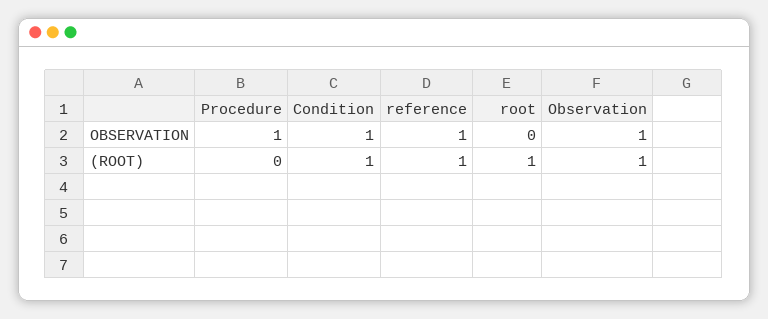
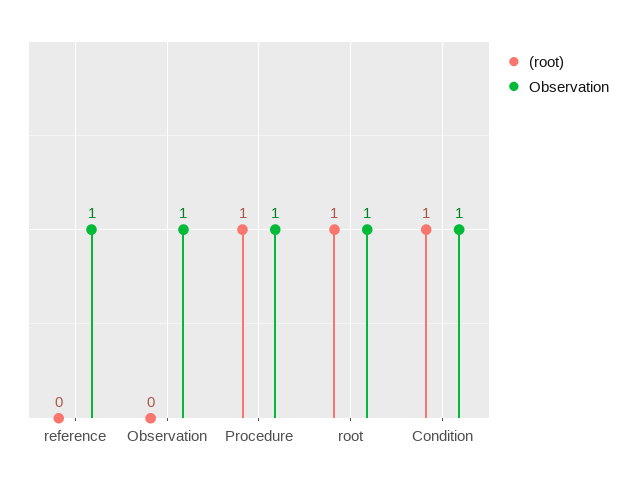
  {
    "OBSERVATION": {
      "Procedure": 1,
      "Condition": 1,
      "reference": 1,
-     "root": 0,
+     "root": 1,
      "Observation": 1
    },
    "(ROOT)": {
-     "Procedure": 0,
+     "Procedure": 1,
      "Condition": 1,
-     "reference": 1,
+     "reference": 0,
      "root": 1,
-     "Observation": 1
+     "Observation": 0
    }
  }

